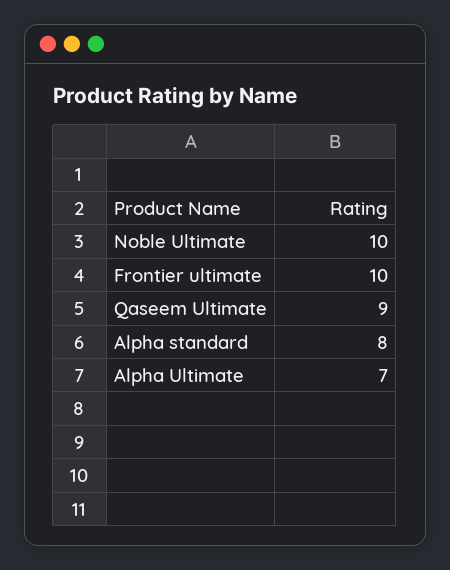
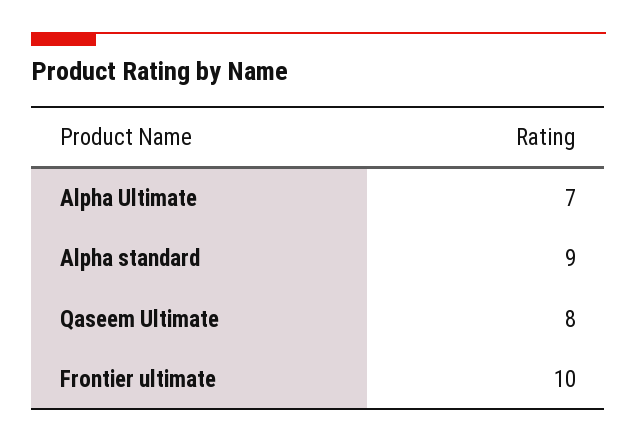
  {
-   "Noble Ultimate": 10,
    "Frontier ultimate": 10,
-   "Qaseem Ultimate": 9,
+   "Qaseem Ultimate": 8,
-   "Alpha standard": 8,
+   "Alpha standard": 9,
    "Alpha Ultimate": 7
  }

